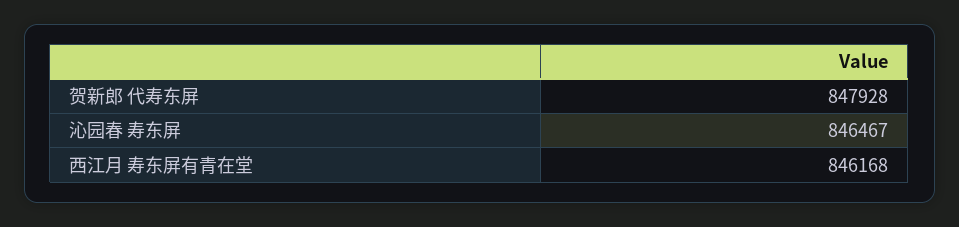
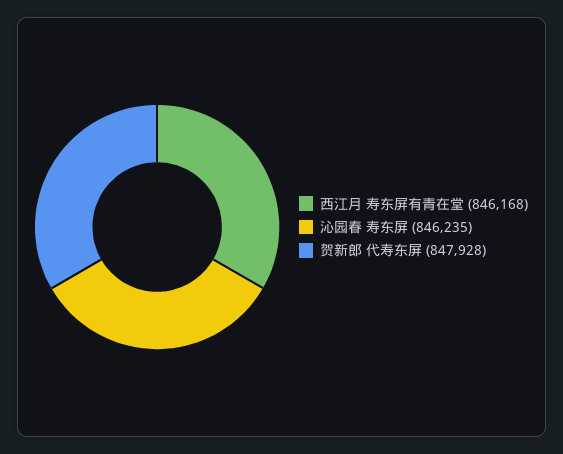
  {
    "贺新郎 代寿东屏": 847928,
-   "沁园春 寿东屏": 846467,
+   "沁园春 寿东屏": 846235,
    "西江月 寿东屏有青在堂": 846168
  }

